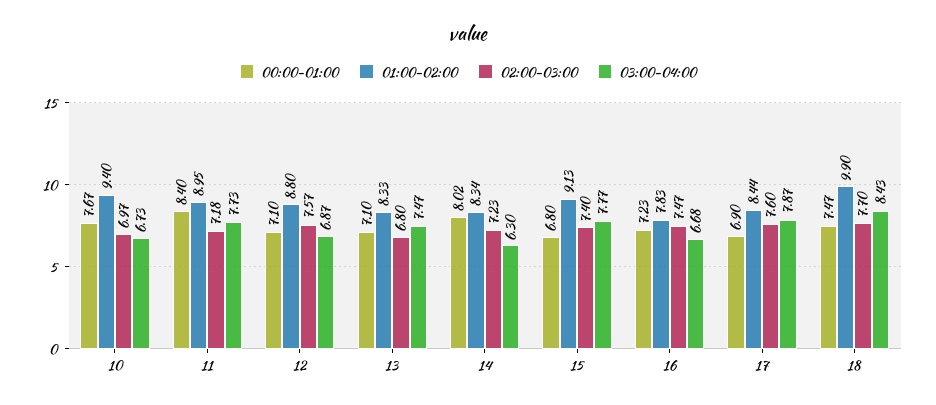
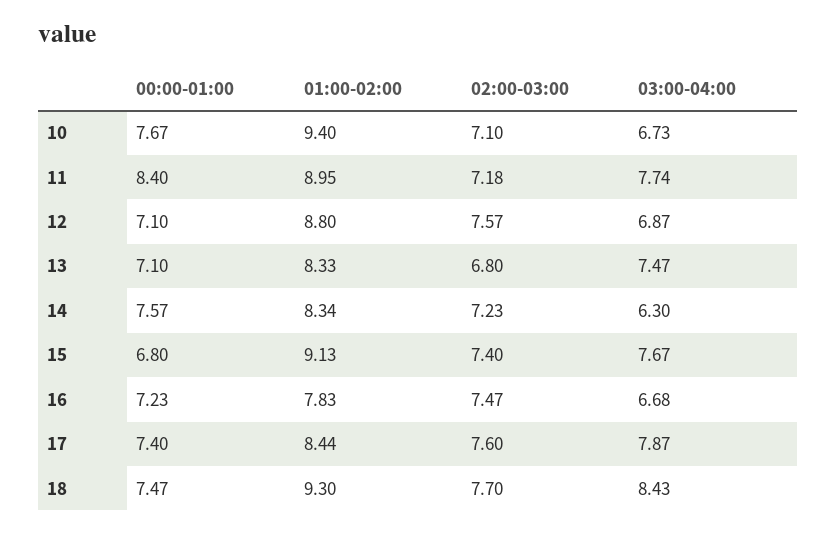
  {
    "00:00-01:00": {
      "10": 7.67,
      "11": 8.4,
      "12": 7.1,
      "13": 7.1,
-     "14": 8.02,
+     "14": 7.57,
      "15": 6.8,
      "16": 7.23,
-     "17": 6.9,
+     "17": 7.4,
      "18": 7.47
    },
    "01:00-02:00": {
      "10": 9.4,
      "11": 8.95,
      "12": 8.8,
      "13": 8.33,
      "14": 8.34,
      "15": 9.13,
      "16": 7.83,
      "17": 8.44,
-     "18": 9.9
+     "18": 9.3
    },
    "02:00-03:00": {
-     "10": 6.97,
+     "10": 7.1,
      "11": 7.18,
      "12": 7.57,
      "13": 6.8,
      "14": 7.23,
      "15": 7.4,
      "16": 7.47,
      "17": 7.6,
      "18": 7.7
    },
    "03:00-04:00": {
      "10": 6.73,
-     "11": 7.73,
+     "11": 7.74,
      "12": 6.87,
      "13": 7.47,
      "14": 6.3,
-     "15": 7.77,
+     "15": 7.67,
      "16": 6.68,
      "17": 7.87,
      "18": 8.43
    }
  }

